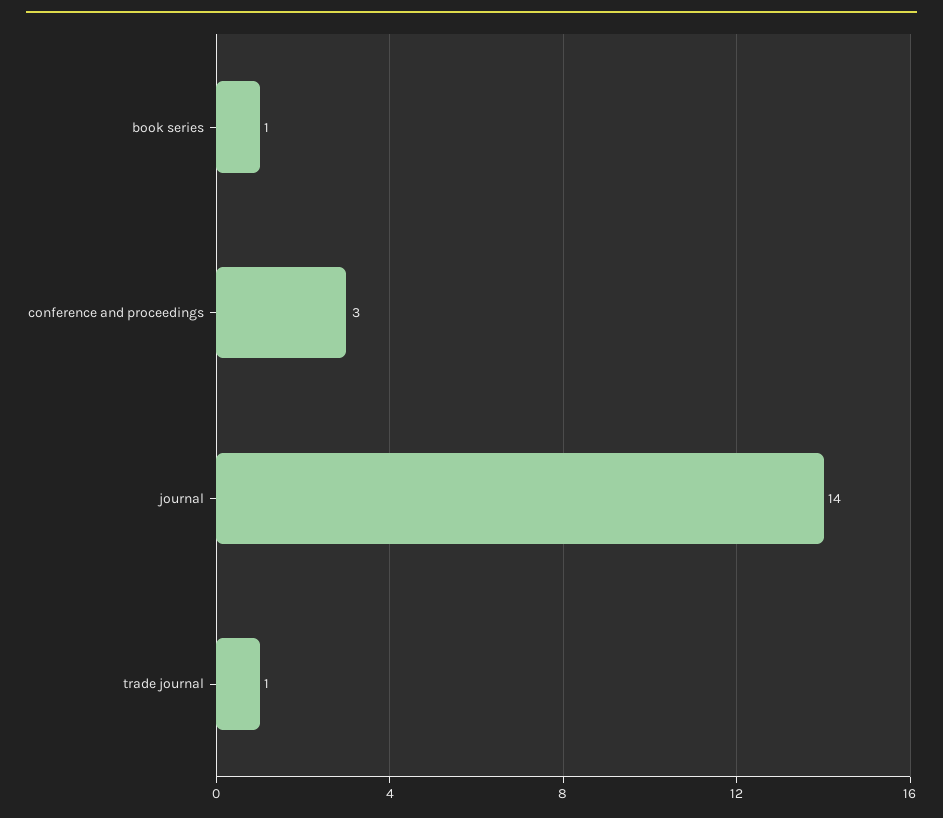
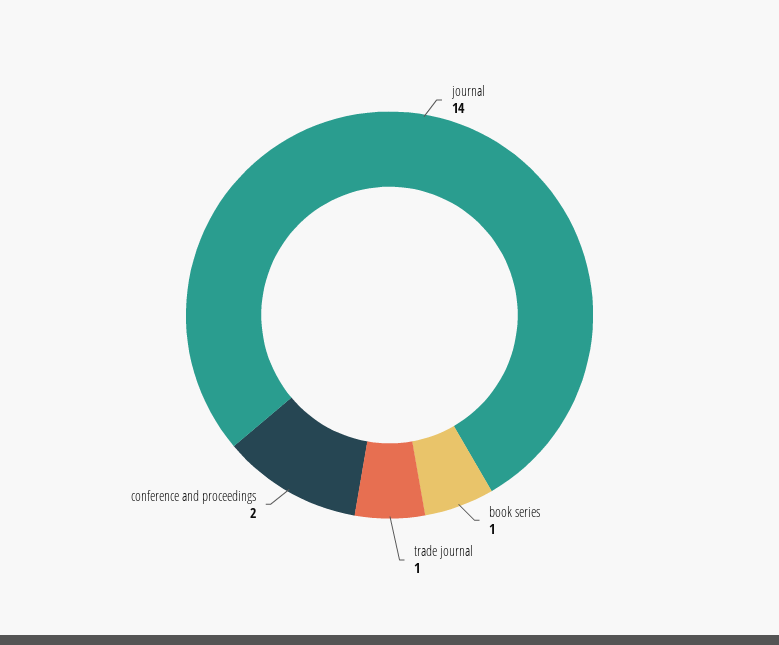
  {
    "book series": 1,
-   "conference and proceedings": 3,
+   "conference and proceedings": 2,
    "journal": 14,
    "trade journal": 1
  }

